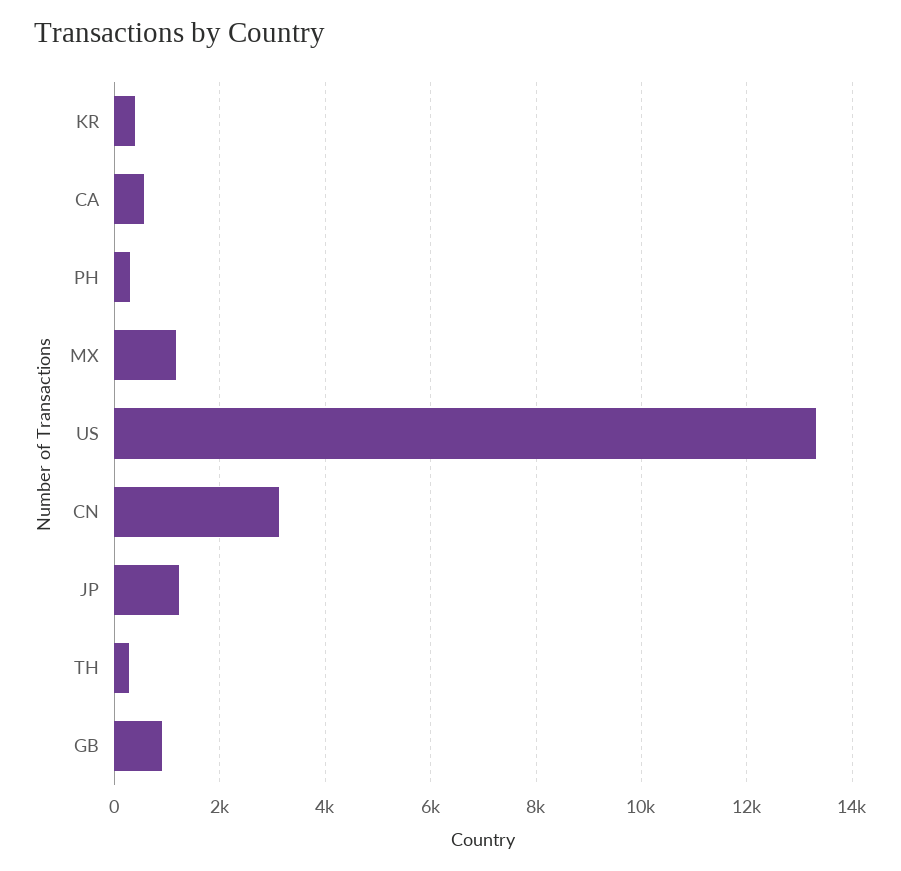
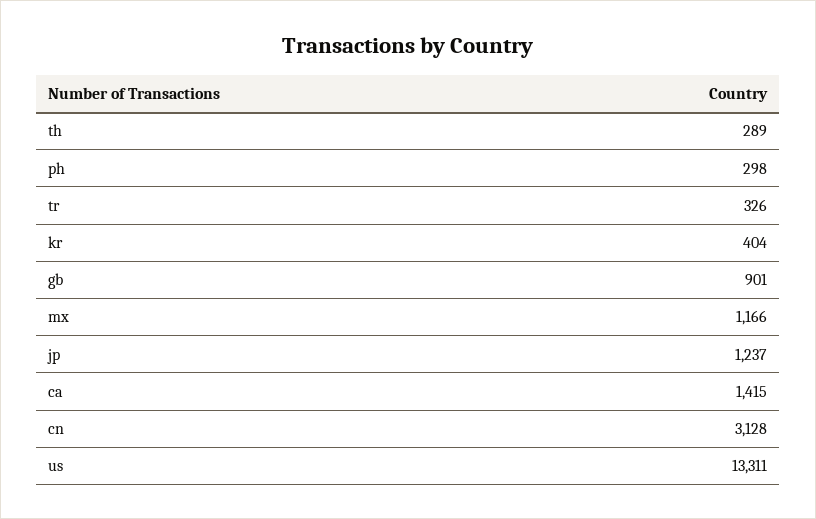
  {
    "KR": 404,
-   "CA": 600,
+   "CA": 1415,
    "PH": 298,
    "MX": 1166,
    "US": 13311,
    "CN": 3128,
    "JP": 1237,
    "TH": 289,
-   "GB": 901
+   "GB": 901,
+   "tr": 326
  }

